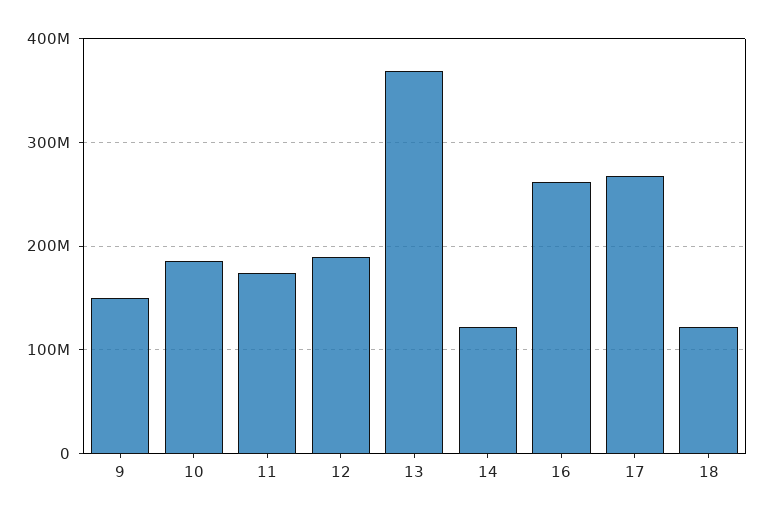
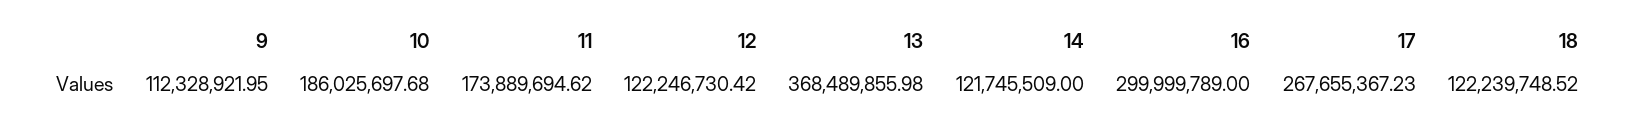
  {
-   "9": 150000000,
+   "9": 112328921.95,
    "10": 186025697.68,
    "11": 173889694.62,
-   "12": 190000000,
+   "12": 122246730.42,
    "13": 368489855.98,
    "14": 121745509,
-   "16": 260000000,
+   "16": 299999789,
    "17": 267655367.23,
    "18": 122239748.52
  }

